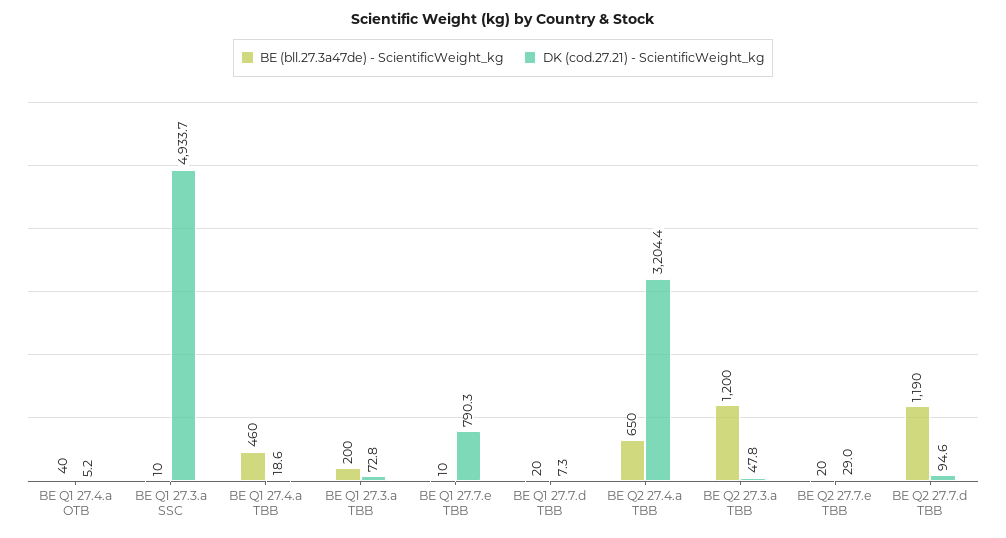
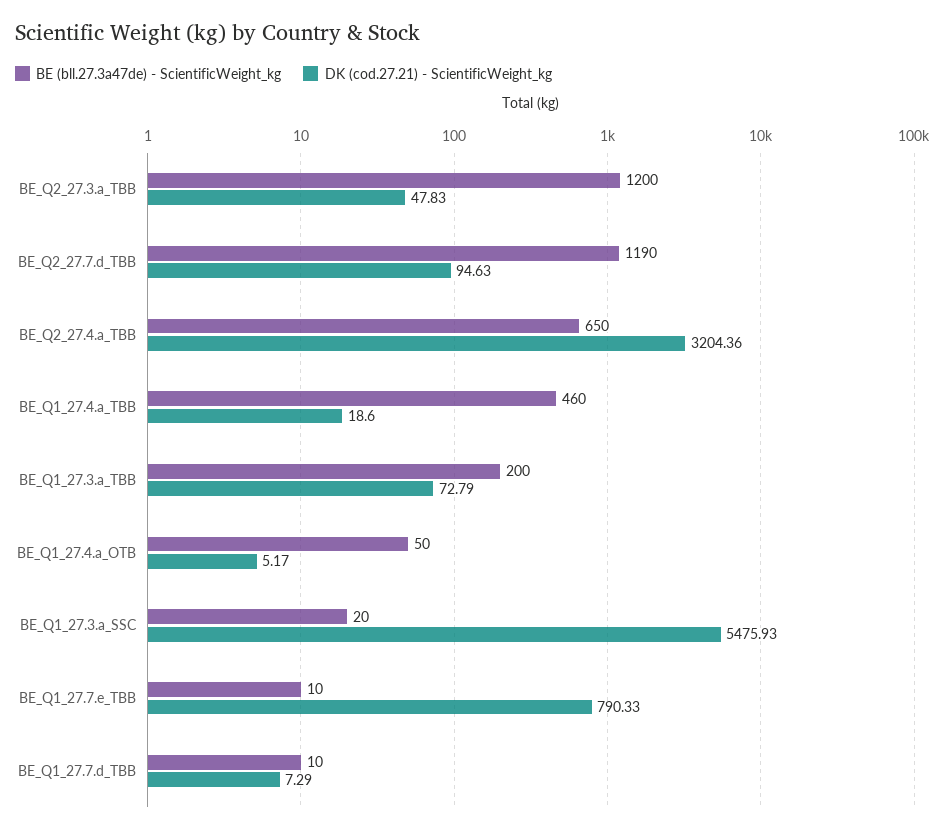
  {
    "BE (bll.27.3a47de) - ScientificWeight_kg": {
-     "BE Q1 27.4.a OTB": 40,
+     "BE Q1 27.4.a OTB": 50,
-     "BE Q1 27.3.a SSC": 10,
+     "BE Q1 27.3.a SSC": 20,
      "BE Q1 27.4.a TBB": 460,
      "BE Q1 27.3.a TBB": 200,
      "BE Q1 27.7.e TBB": 10,
-     "BE Q1 27.7.d TBB": 20,
+     "BE Q1 27.7.d TBB": 10,
      "BE Q2 27.4.a TBB": 650,
      "BE Q2 27.3.a TBB": 1200,
-     "BE Q2 27.7.e TBB": 20,
      "BE Q2 27.7.d TBB": 1190
    },
    "DK (cod.27.21) - ScientificWeight_kg": {
      "BE Q1 27.4.a OTB": 5.17,
-     "BE Q1 27.3.a SSC": 4933.7,
+     "BE Q1 27.3.a SSC": 5475.93,
      "BE Q1 27.4.a TBB": 18.6,
      "BE Q1 27.3.a TBB": 72.79,
      "BE Q1 27.7.e TBB": 790.33,
      "BE Q1 27.7.d TBB": 7.29,
      "BE Q2 27.4.a TBB": 3204.36,
      "BE Q2 27.3.a TBB": 47.83,
-     "BE Q2 27.7.e TBB": 29,
      "BE Q2 27.7.d TBB": 94.63
    }
  }

